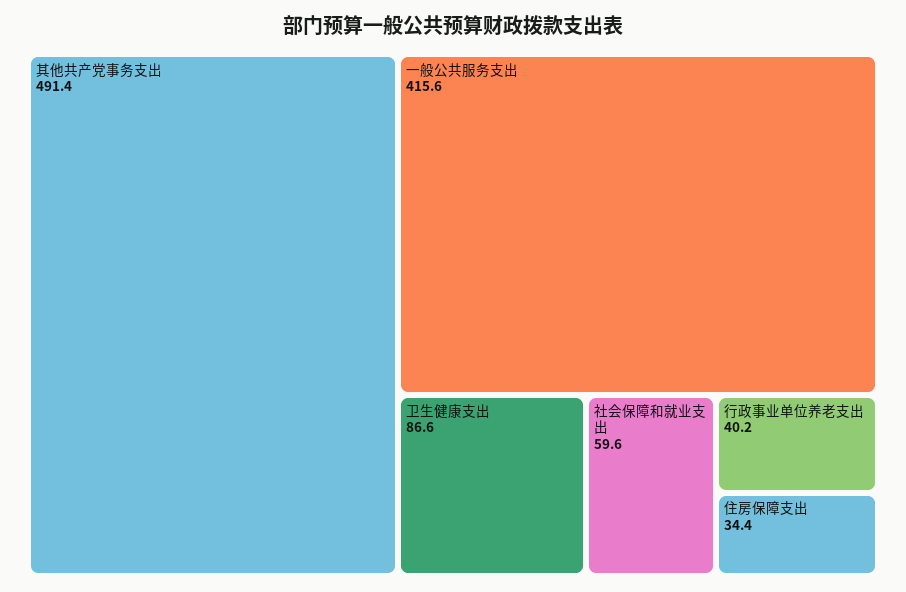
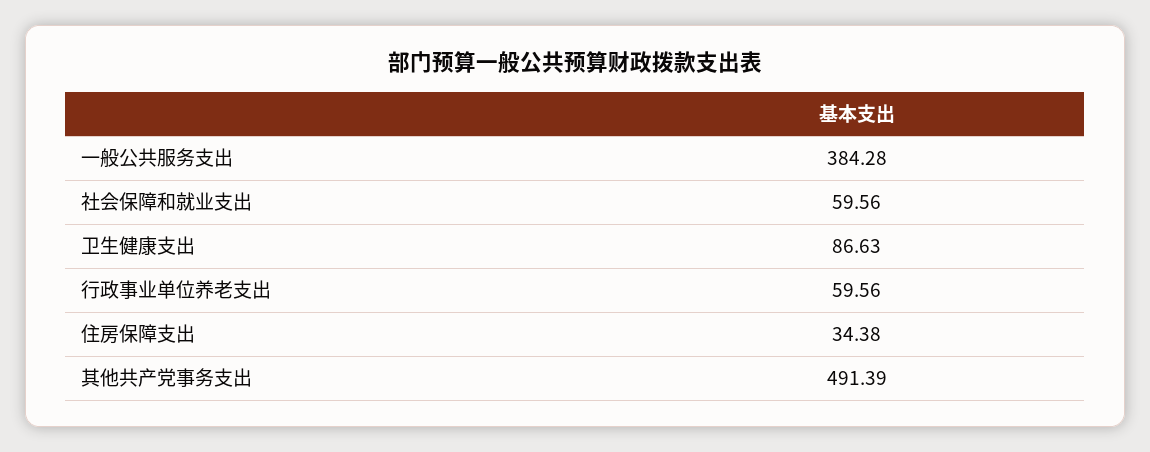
  {
    "其他共产党事务支出": 491.39,
-   "一般公共服务支出": 415.6,
+   "一般公共服务支出": 384.28,
    "卫生健康支出": 86.63,
    "社会保障和就业支出": 59.56,
-   "行政事业单位养老支出": 40.2,
+   "行政事业单位养老支出": 59.56,
    "住房保障支出": 34.38
  }

